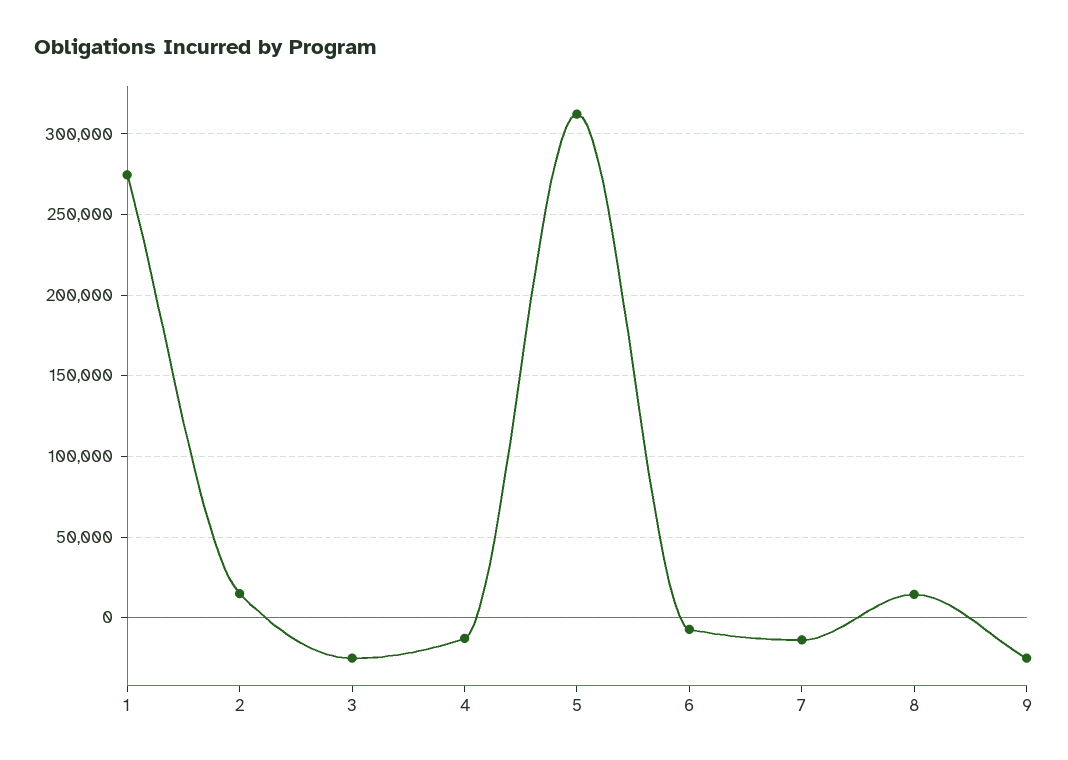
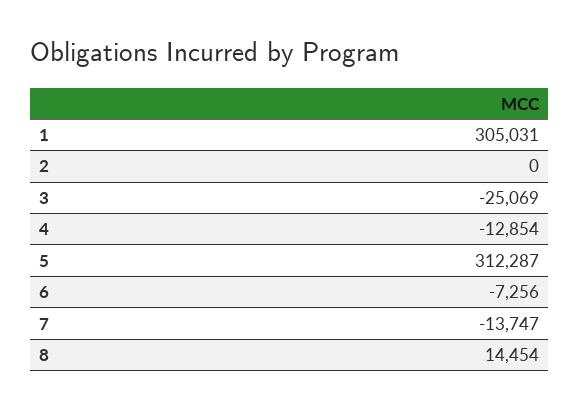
  {
-   "1": 275000,
+   "1": 305031,
-   "2": 15000,
+   "2": 0,
    "3": -25069,
    "4": -12854,
    "5": 312287,
    "6": -7256,
    "7": -13747,
-   "8": 14454,
+   "8": 14454
-   "9": -25000
  }

